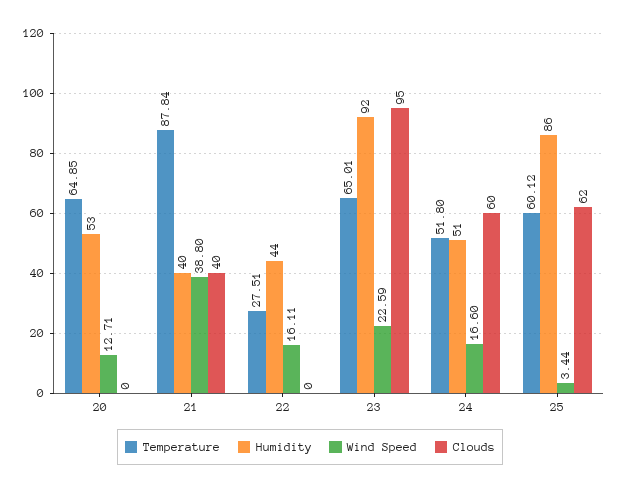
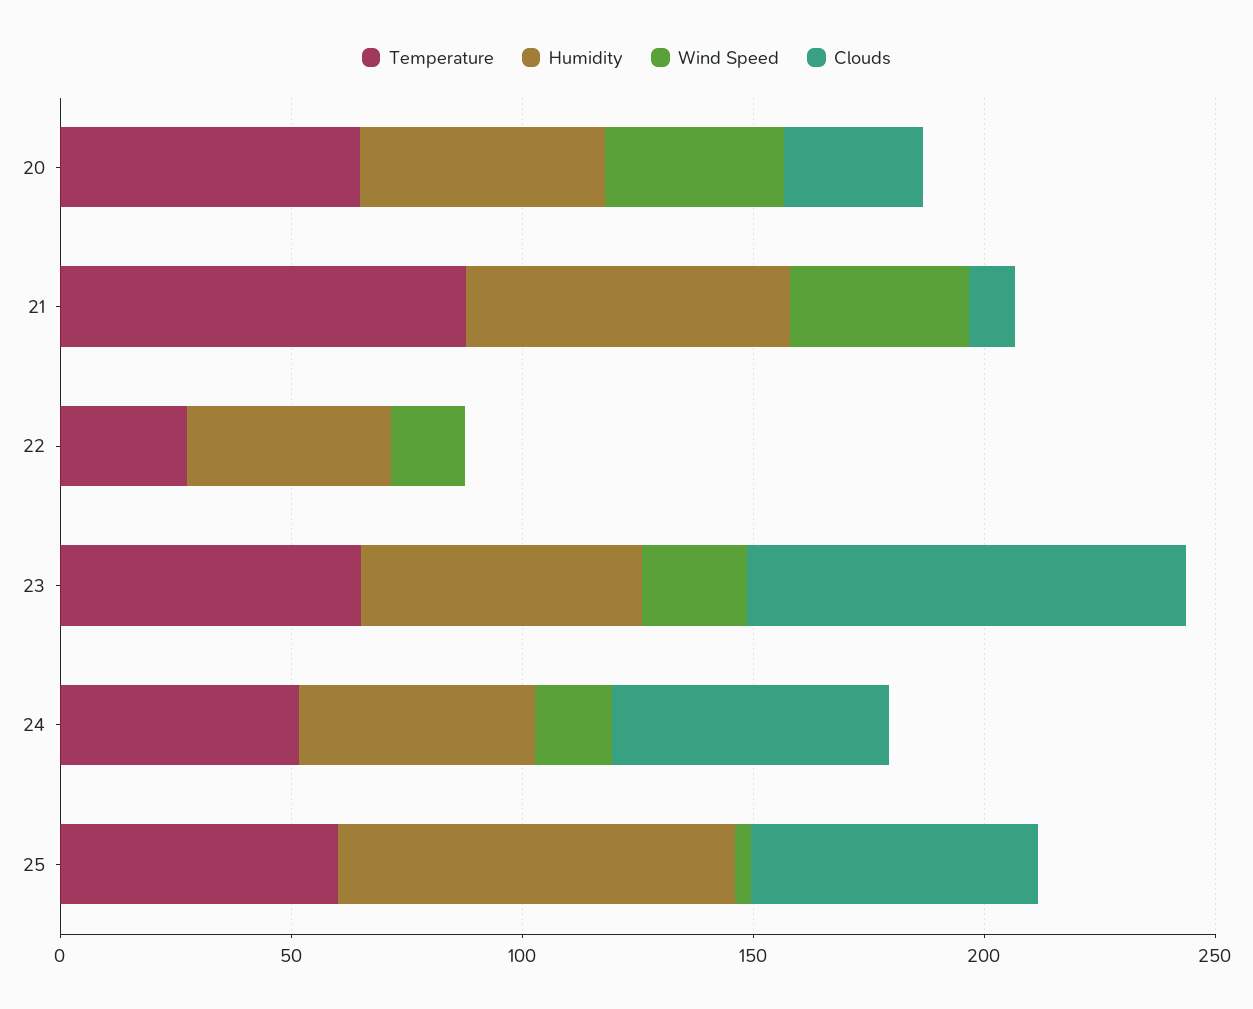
  {
    "Temperature": {
      "20": 64.85,
      "21": 87.84,
      "22": 27.51,
      "23": 65.01,
      "24": 51.8,
      "25": 60.12
    },
    "Humidity": {
      "20": 53,
-     "21": 40,
+     "21": 70,
      "22": 44,
-     "23": 92,
+     "23": 60,
      "24": 51,
      "25": 86
    },
    "Wind Speed": {
-     "20": 12.71,
+     "20": 40,
      "21": 38.8,
      "22": 16.11,
      "23": 22.59,
      "24": 16.6,
      "25": 3.44
    },
    "Clouds": {
-     "20": 0,
+     "20": 30,
-     "21": 40,
+     "21": 10,
      "22": 0,
      "23": 95,
      "24": 60,
      "25": 62
    }
  }

